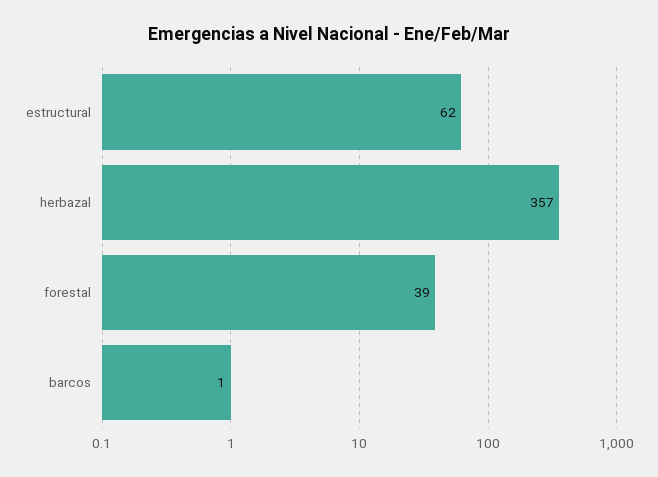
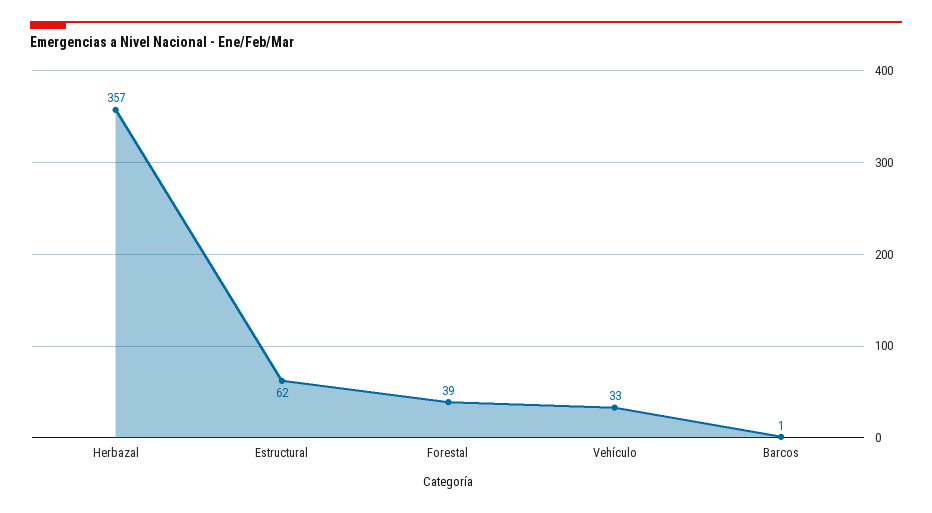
  {
    "estructural": 62,
    "herbazal": 357,
    "forestal": 39,
-   "barcos": 1
+   "barcos": 1,
+   "Vehículo": 33
  }

